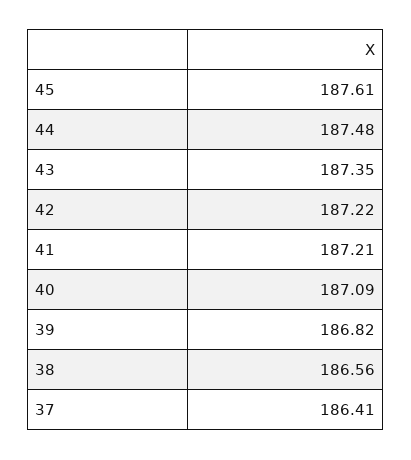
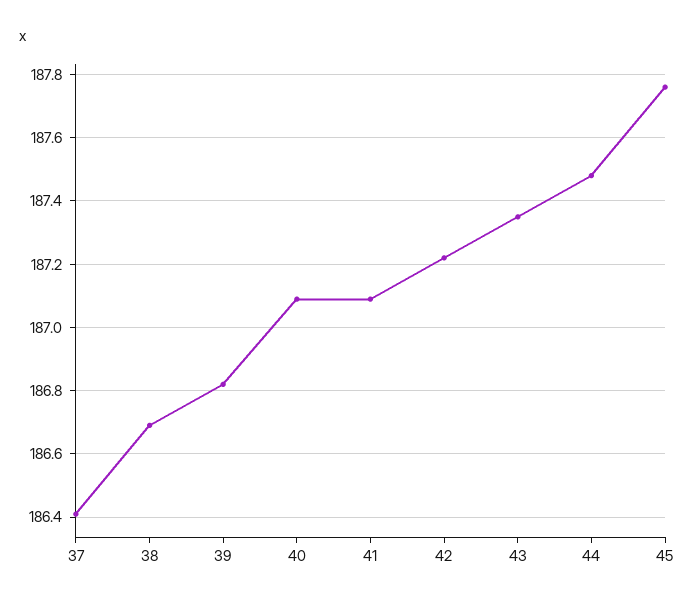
  {
-   "45": 187.61,
+   "45": 187.75,
    "44": 187.48,
    "43": 187.35,
    "42": 187.22,
-   "41": 187.21,
+   "41": 187.1,
    "40": 187.09,
    "39": 186.82,
-   "38": 186.56,
+   "38": 186.7,
    "37": 186.41
  }

